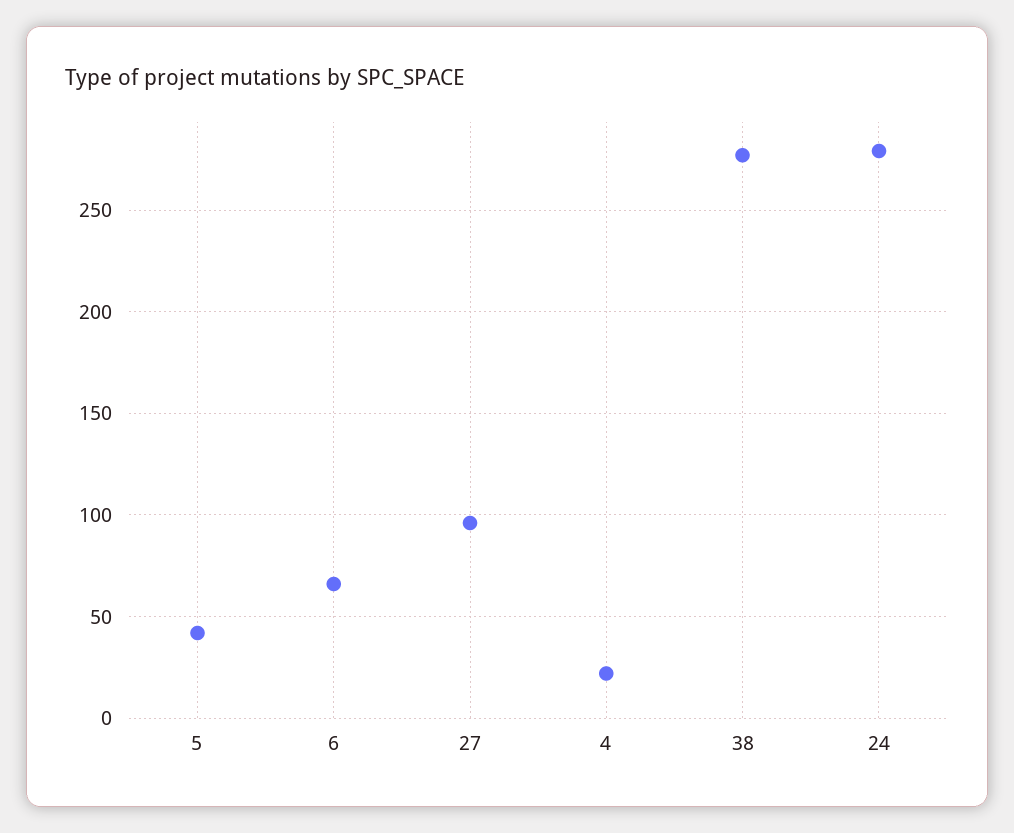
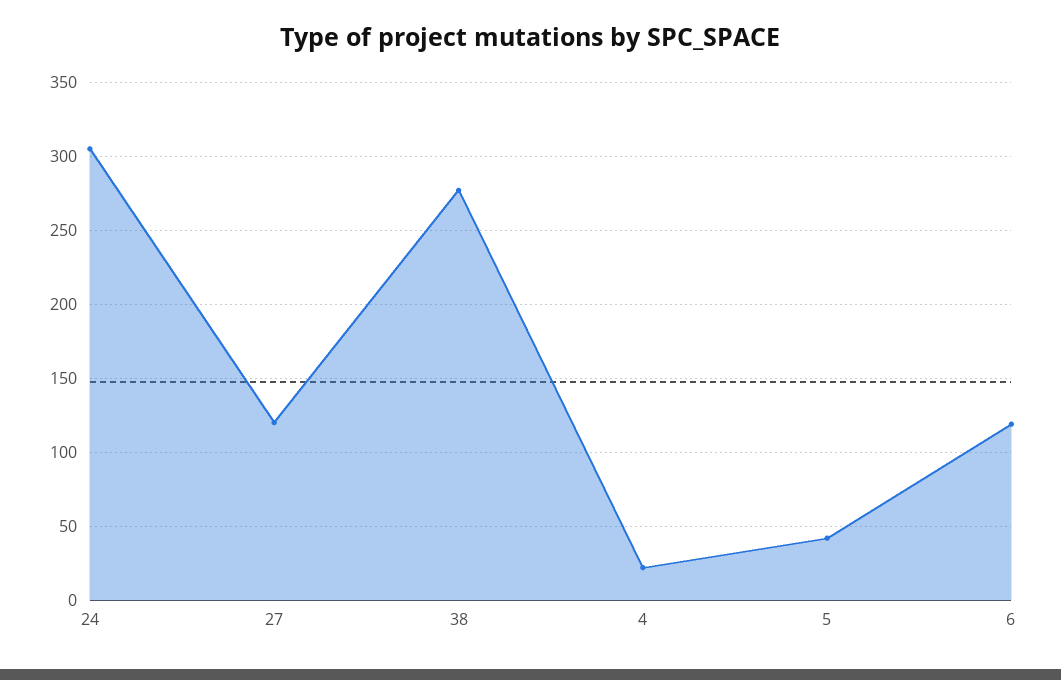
  {
    "5": 40,
-   "6": 65,
+   "6": 120,
-   "27": 95,
+   "27": 120,
    "4": 20,
    "38": 275,
-   "24": 280
+   "24": 305
  }

